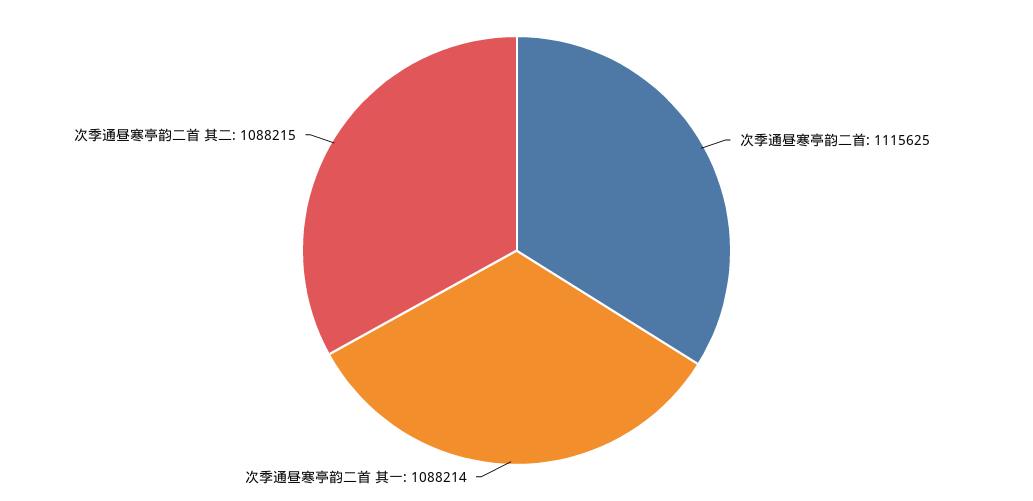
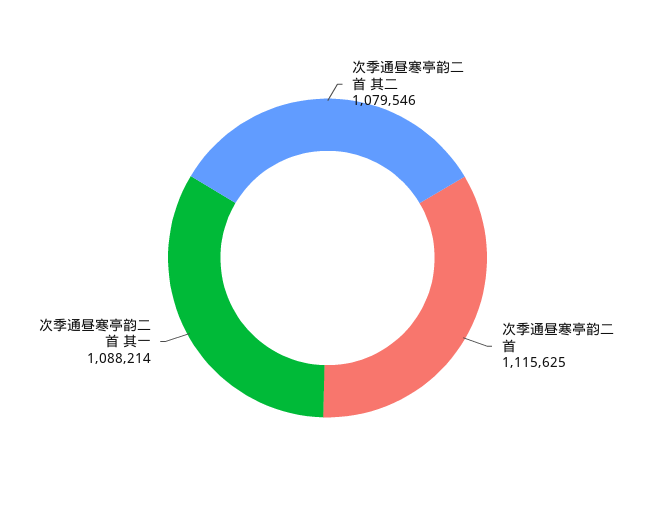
  {
    "次季通昼寒亭韵二首": 1115625,
    "次季通昼寒亭韵二首 其一": 1088214,
-   "次季通昼寒亭韵二首 其二": 1088215
+   "次季通昼寒亭韵二首 其二": 1079546
  }

